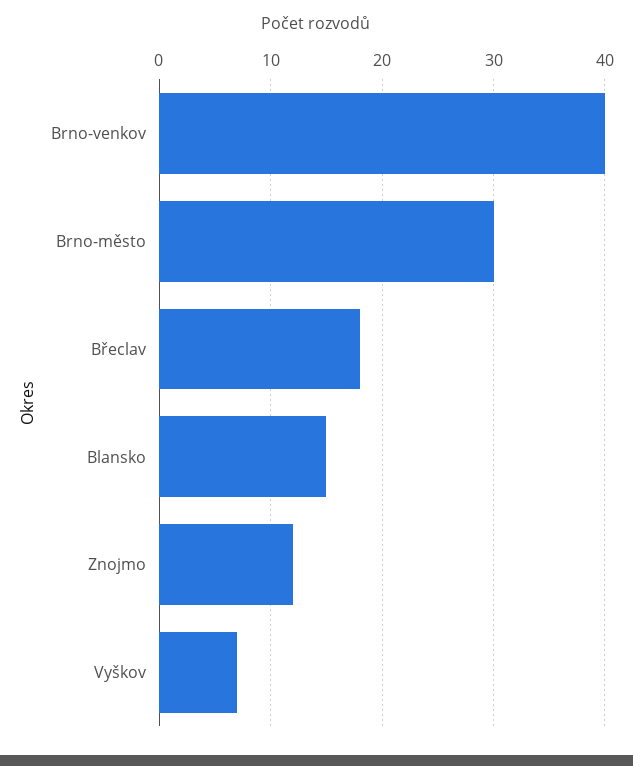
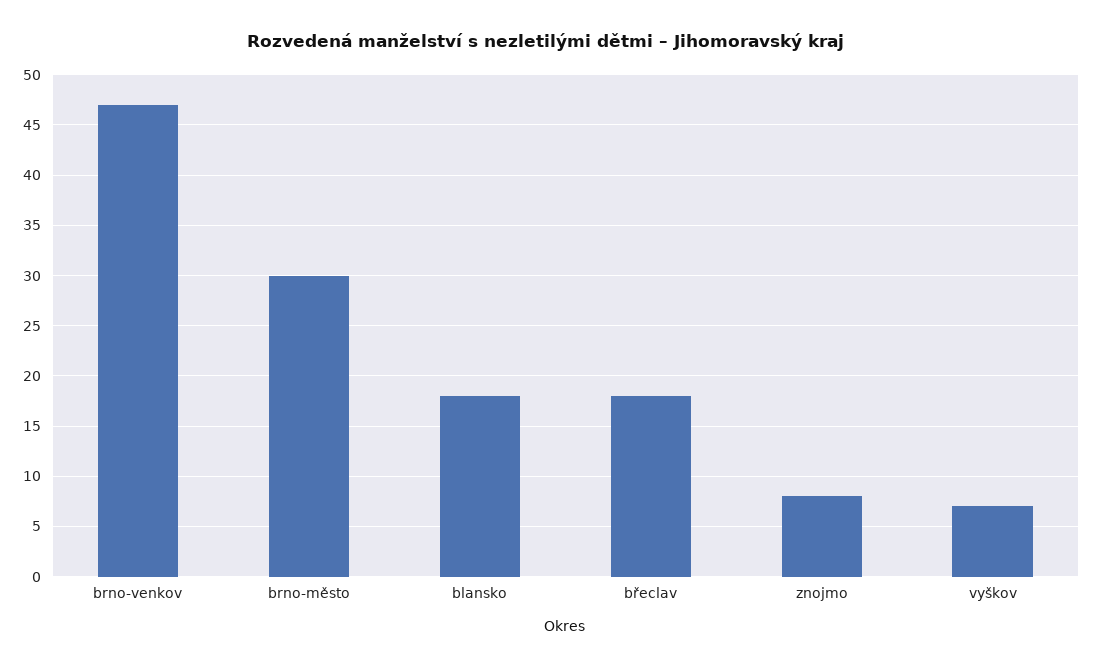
  {
-   "Brno-venkov": 40,
+   "Brno-venkov": 47,
    "Brno-město": 30,
    "Břeclav": 18,
-   "Blansko": 15,
+   "Blansko": 18,
-   "Znojmo": 12,
+   "Znojmo": 8,
    "Vyškov": 7
  }

